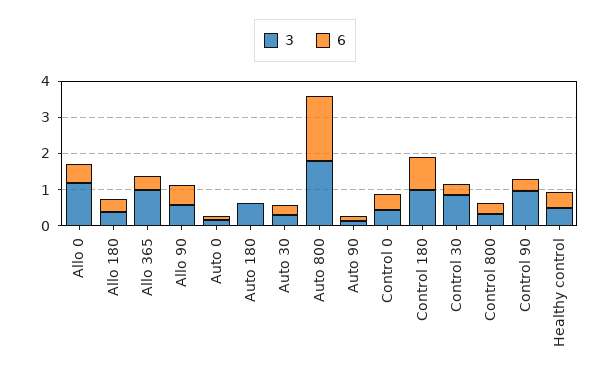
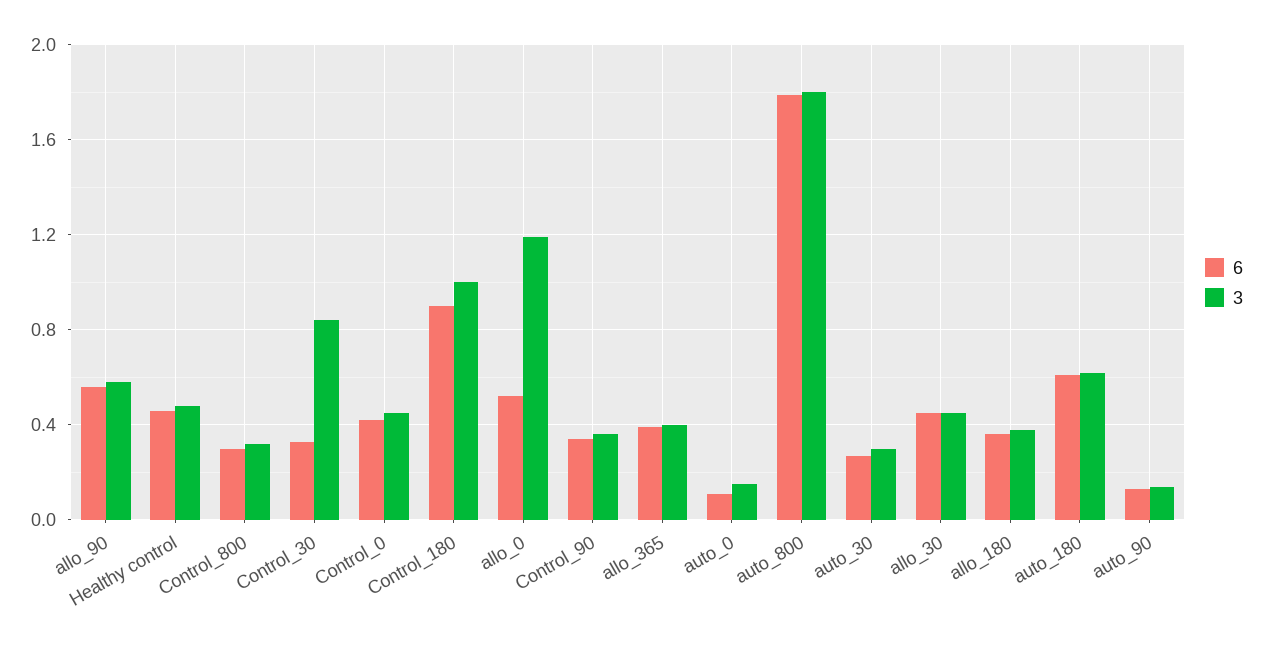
  {
    "3": {
      "Allo 0": 1.2,
      "Allo 180": 0.4,
-     "Allo 365": 1,
+     "Allo 365": 0.4,
      "Allo 90": 0.6,
      "Auto 0": 0.15,
      "Auto 180": 0.6,
      "Auto 30": 0.3,
      "Auto 800": 1.8,
      "Auto 90": 0.15,
      "Control 0": 0.45,
      "Control 180": 1,
      "Control 30": 0.85,
      "Control 800": 0.3,
-     "Control 90": 1,
+     "Control 90": 0.35,
-     "Healthy control": 0.5
+     "Healthy control": 0.5,
+     "allo_30": 0.45
    },
    "6": {
      "Allo 0": 0.5,
      "Allo 180": 0.35,
      "Allo 365": 0.4,
      "Allo 90": 0.55,
      "Auto 0": 0.1,
-     "Auto 180": 0,
+     "Auto 180": 0.6,
      "Auto 30": 0.25,
      "Auto 800": 1.8,
      "Auto 90": 0.15,
      "Control 0": 0.4,
      "Control 180": 0.9,
      "Control 30": 0.35,
      "Control 800": 0.3,
      "Control 90": 0.35,
-     "Healthy control": 0.45
+     "Healthy control": 0.45,
+     "allo_30": 0.45
    }
  }

